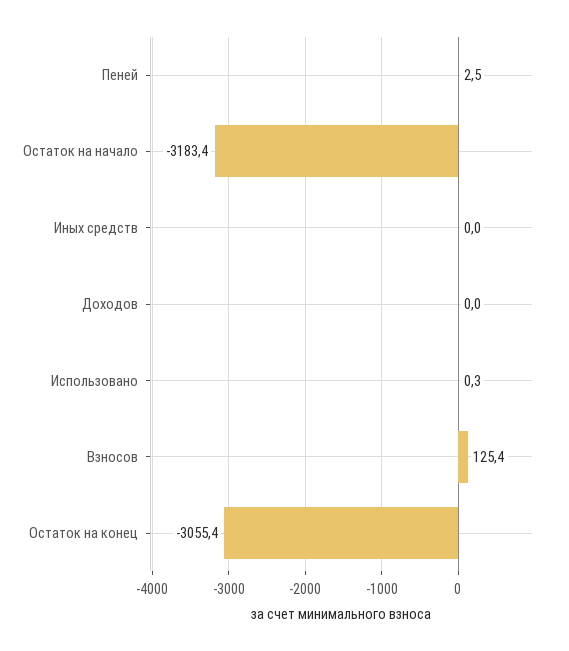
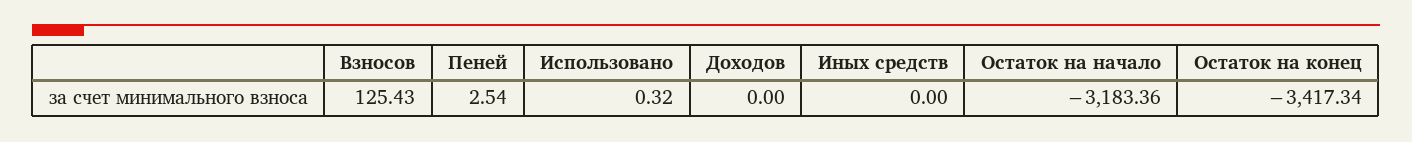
  {
    "Пеней": 2.54,
    "Остаток на начало": -3183.36,
    "Иных средств": 0,
    "Доходов": 0,
    "Использовано": 0.32,
    "Взносов": 125.43,
-   "Остаток на конец": -3055.4
+   "Остаток на конец": -3417.34
  }

